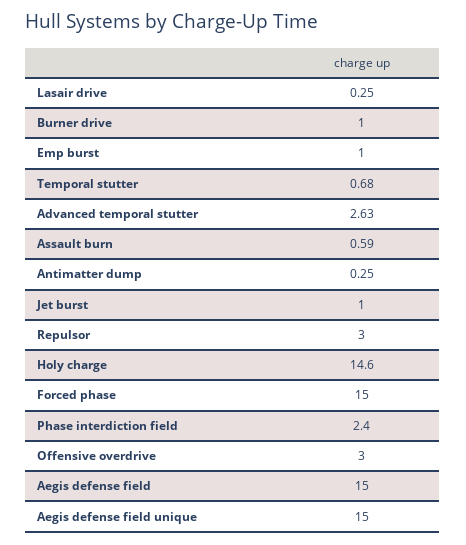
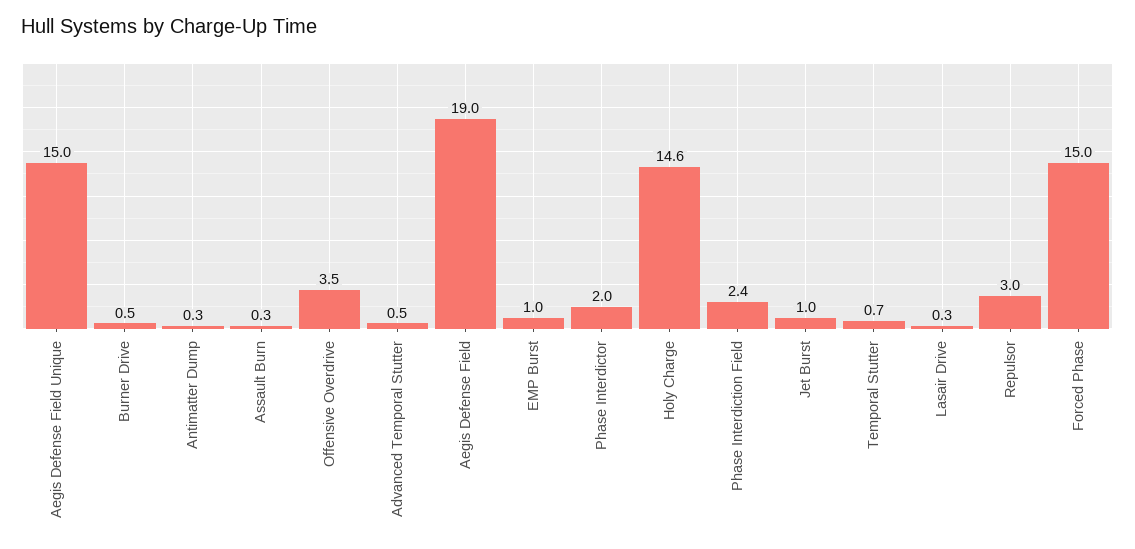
  {
    "Lasair drive": 0.25,
-   "Burner drive": 1,
+   "Burner drive": 0.5,
    "Emp burst": 1,
    "Temporal stutter": 0.68,
-   "Advanced temporal stutter": 2.63,
+   "Advanced temporal stutter": 0.5,
-   "Assault burn": 0.59,
+   "Assault burn": 0.3,
    "Antimatter dump": 0.25,
    "Jet burst": 1,
    "Repulsor": 3,
    "Holy charge": 14.6,
    "Forced phase": 15,
    "Phase interdiction field": 2.4,
-   "Offensive overdrive": 3,
+   "Offensive overdrive": 3.5,
-   "Aegis defense field": 15,
+   "Aegis defense field": 19,
-   "Aegis defense field unique": 15
+   "Aegis defense field unique": 15,
+   "Phase Interdictor": 2
  }

